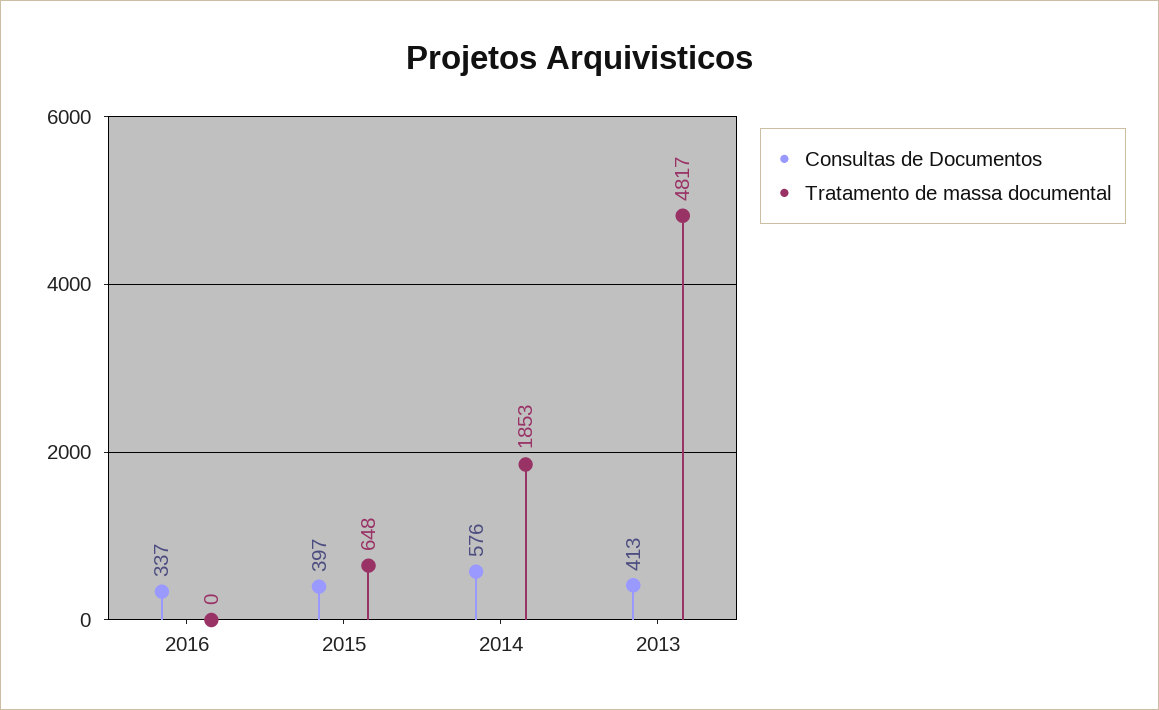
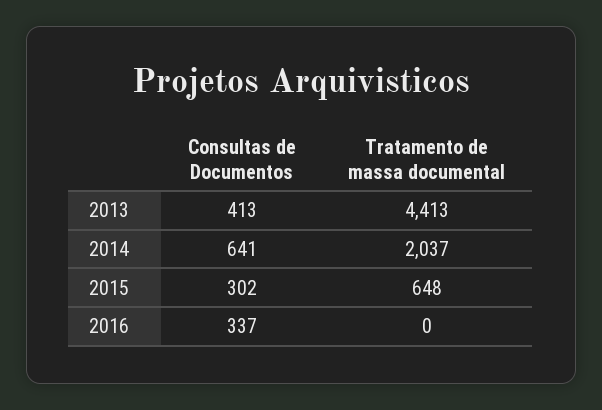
  {
    "Consultas de Documentos": {
      "2016": 337,
-     "2015": 397,
+     "2015": 302,
-     "2014": 576,
+     "2014": 641,
      "2013": 413
    },
    "Tratamento de massa documental": {
      "2016": 0,
      "2015": 648,
-     "2014": 1853,
+     "2014": 2037,
-     "2013": 4817
+     "2013": 4413
    }
  }

